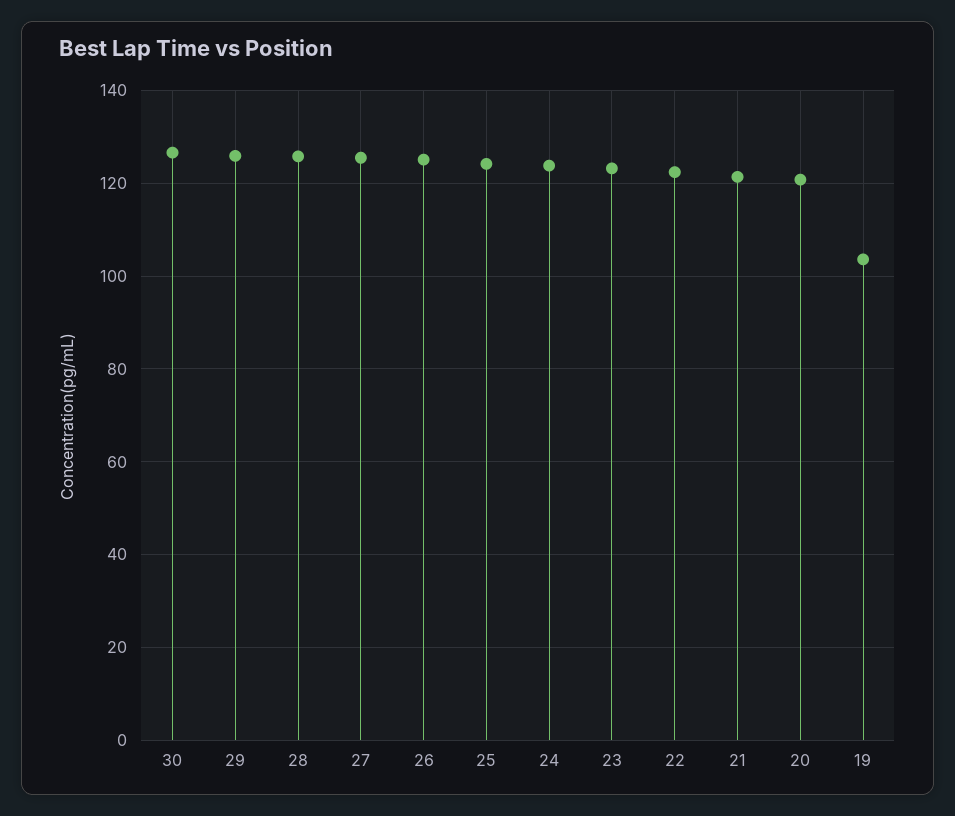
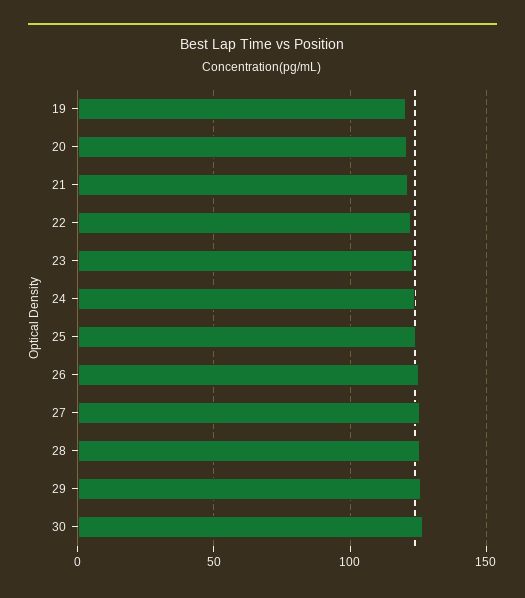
  {
    "30": 126,
    "29": 126,
    "28": 126,
    "27": 126,
    "26": 126,
    "25": 124,
    "24": 124,
    "23": 124,
    "22": 122,
    "21": 122,
    "20": 120,
-   "19": 104
+   "19": 120
  }

